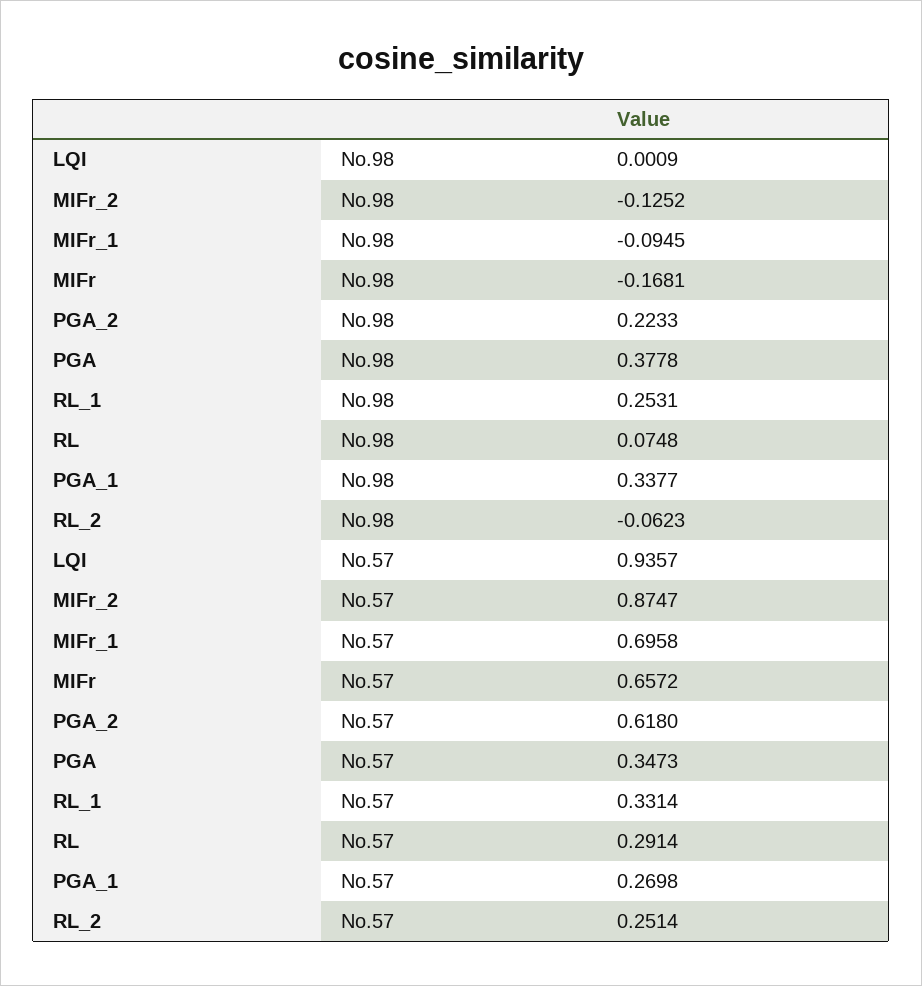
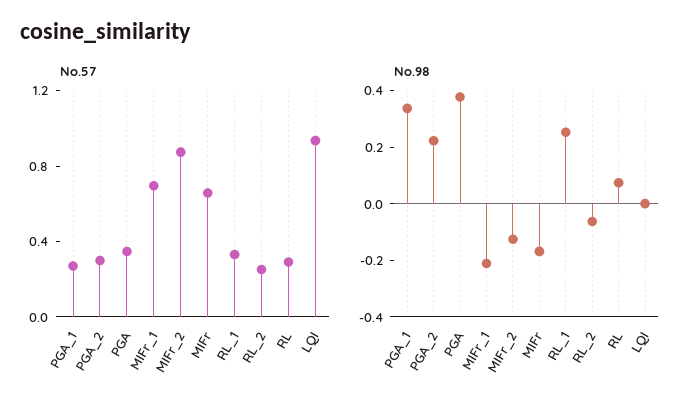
  {
    "No.98": {
      "LQI": 0.0009,
      "MIFr_2": -0.1252,
-     "MIFr_1": -0.0945,
+     "MIFr_1": -0.2,
      "MIFr": -0.1681,
      "PGA_2": 0.2233,
      "PGA": 0.3778,
      "RL_1": 0.2531,
      "RL": 0.0748,
      "PGA_1": 0.3377,
      "RL_2": -0.0623
    },
    "No.57": {
      "LQI": 0.9357,
      "MIFr_2": 0.8747,
      "MIFr_1": 0.6958,
      "MIFr": 0.6572,
-     "PGA_2": 0.618,
+     "PGA_2": 0.3,
      "PGA": 0.3473,
      "RL_1": 0.3314,
      "RL": 0.2914,
      "PGA_1": 0.2698,
      "RL_2": 0.2514
    }
  }

